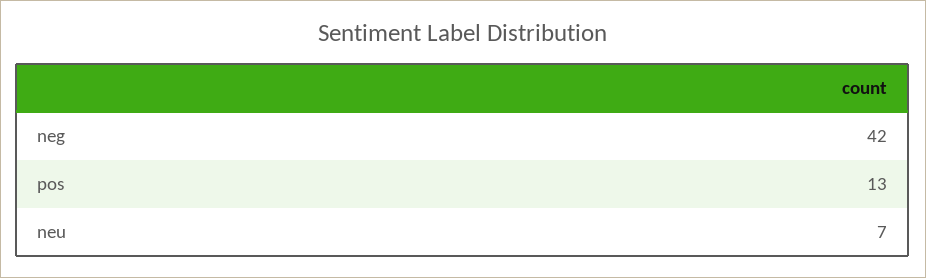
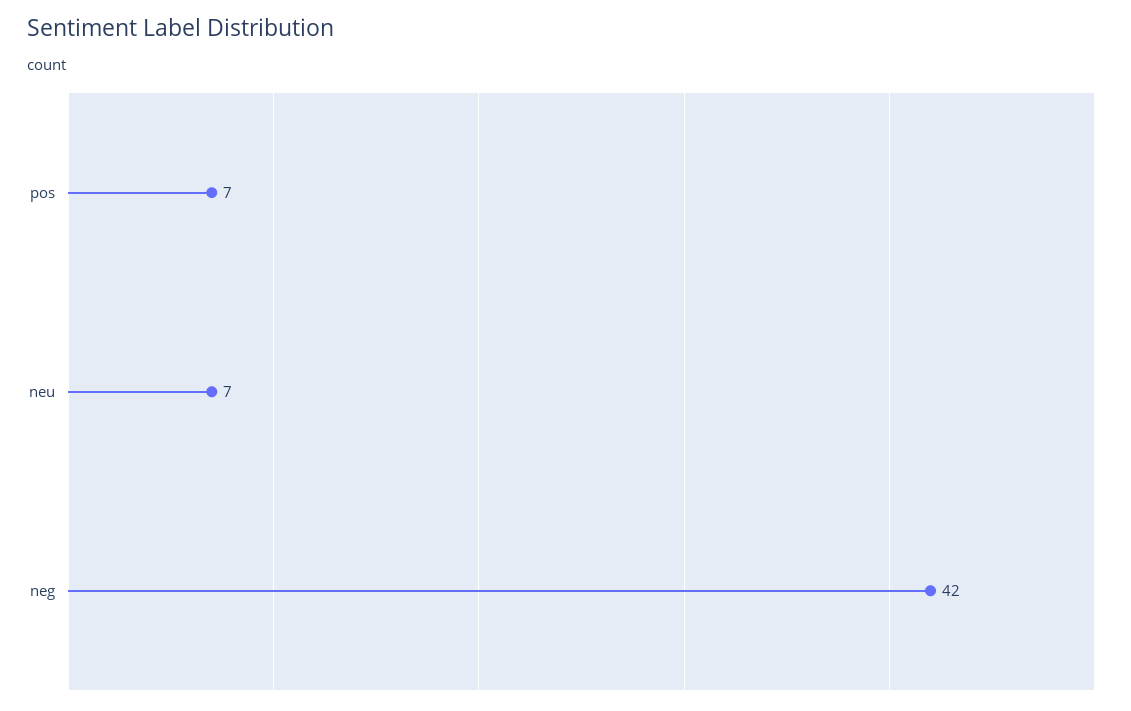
  {
    "neg": 42,
-   "pos": 13,
+   "pos": 7,
    "neu": 7
  }

